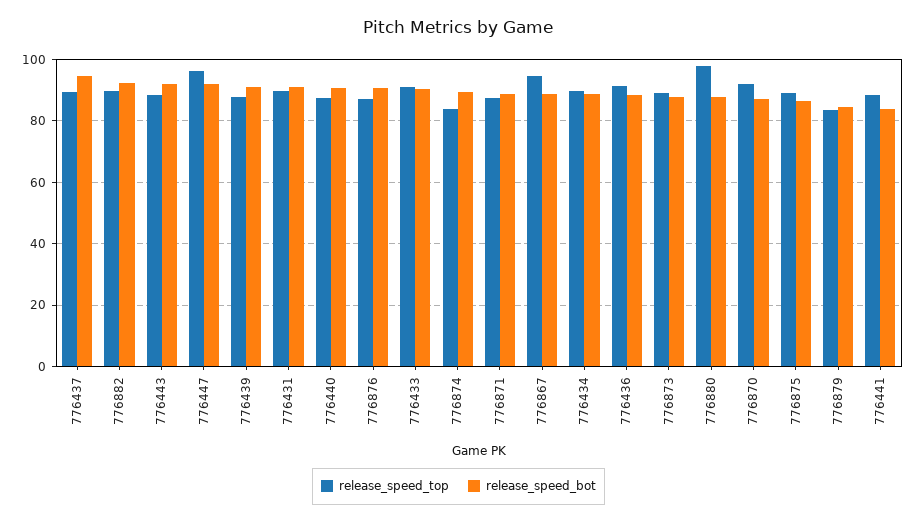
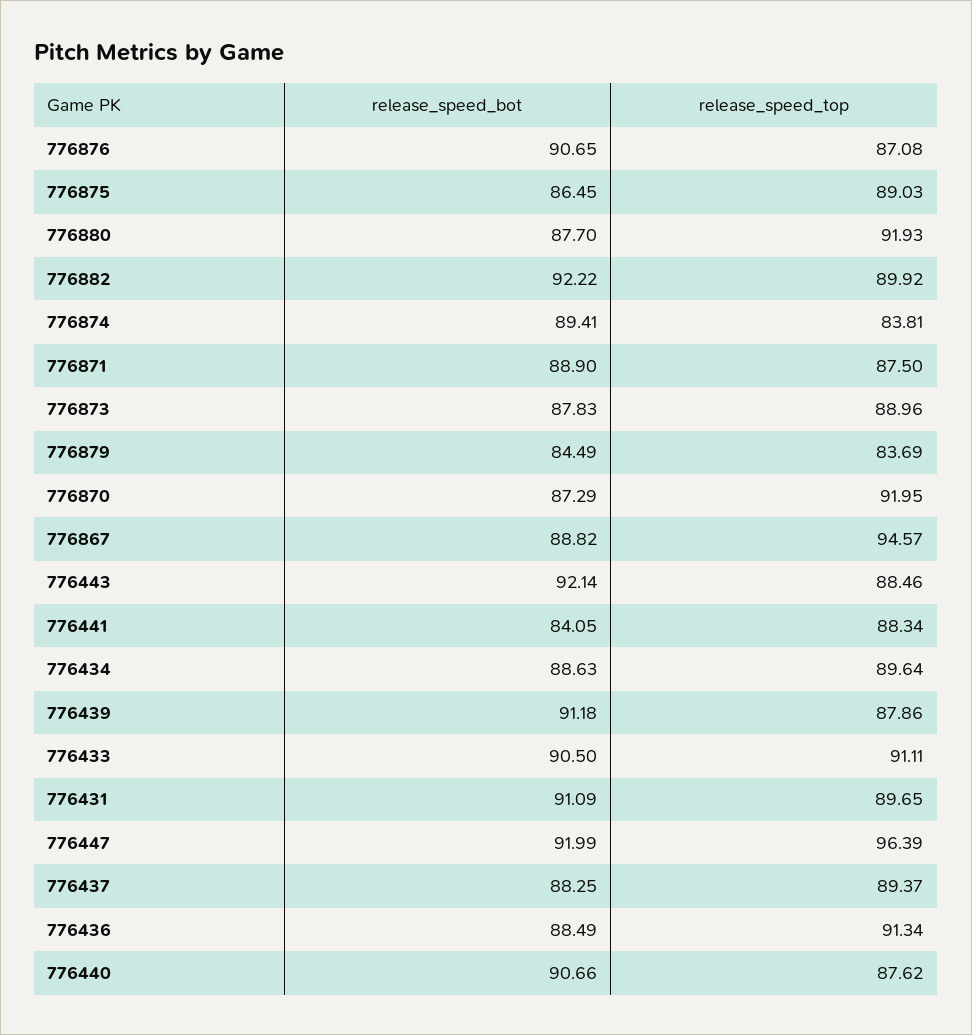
  {
    "release_speed_top": {
      "776437": 89.37,
      "776882": 89.92,
      "776443": 88.46,
      "776447": 96.39,
      "776439": 87.86,
      "776431": 89.65,
      "776440": 87.62,
      "776876": 87.08,
      "776433": 91.11,
      "776874": 83.81,
      "776871": 87.5,
      "776867": 94.57,
      "776434": 89.64,
      "776436": 91.34,
      "776873": 88.96,
-     "776880": 98,
+     "776880": 91.93,
      "776870": 91.95,
      "776875": 89.03,
      "776879": 83.69,
      "776441": 88.34
    },
    "release_speed_bot": {
-     "776437": 94,
+     "776437": 88.25,
      "776882": 92.22,
      "776443": 92.14,
      "776447": 91.99,
      "776439": 91.18,
      "776431": 91.09,
      "776440": 90.66,
      "776876": 90.65,
      "776433": 90.5,
      "776874": 89.41,
      "776871": 88.9,
      "776867": 88.82,
      "776434": 88.63,
      "776436": 88.49,
      "776873": 87.83,
      "776880": 87.7,
      "776870": 87.29,
      "776875": 86.45,
      "776879": 84.49,
      "776441": 84.05
    }
  }

